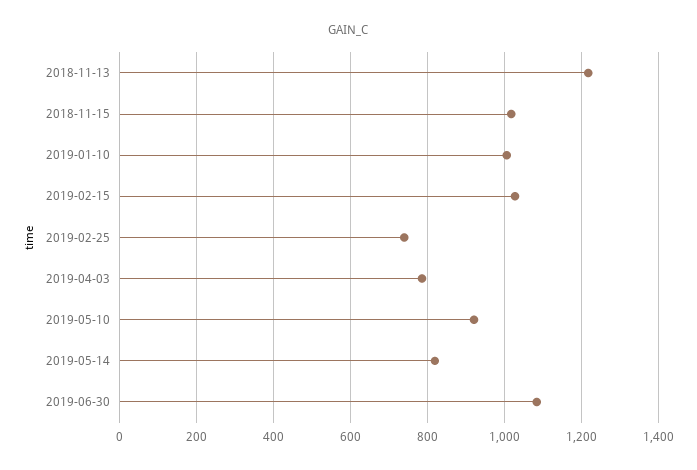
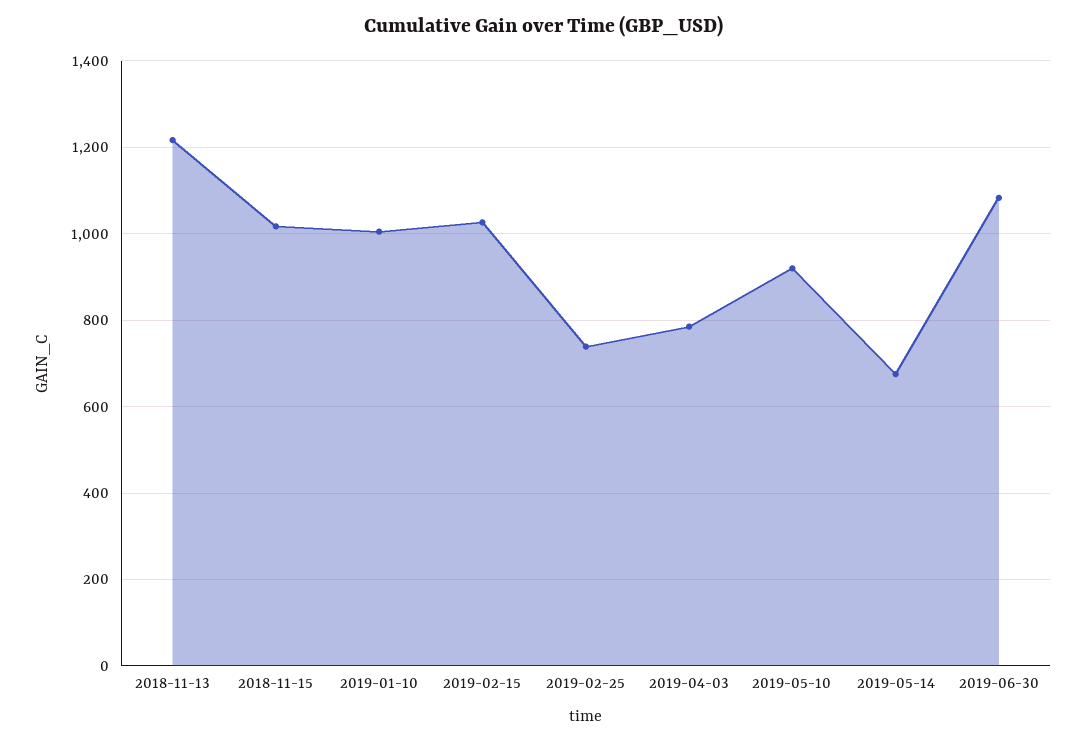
  {
    "2018-11-13": 1220,
    "2018-11-15": 1020,
    "2019-01-10": 1000,
    "2019-02-15": 1020,
    "2019-02-25": 740,
    "2019-04-03": 780,
    "2019-05-10": 920,
-   "2019-05-14": 820,
+   "2019-05-14": 680,
    "2019-06-30": 1080
  }

